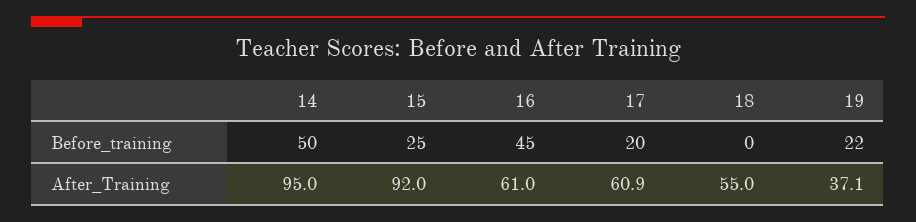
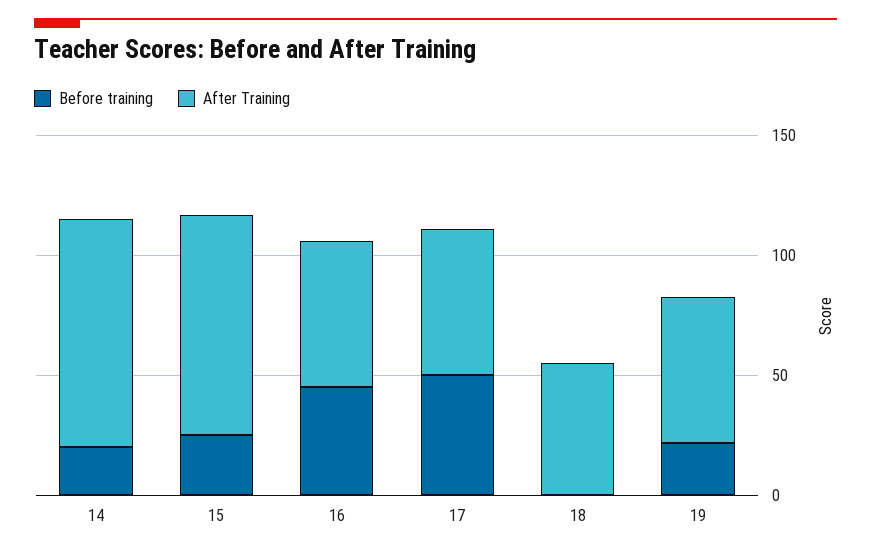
  {
    "Before_training": {
-     "14": 50,
+     "14": 20,
      "15": 25,
      "16": 45,
-     "17": 20,
+     "17": 50,
      "18": 0,
      "19": 22
    },
    "After_Training": {
      "14": 95,
      "15": 92,
      "16": 61,
      "17": 60.9,
      "18": 55,
-     "19": 37.1
+     "19": 60
    }
  }

